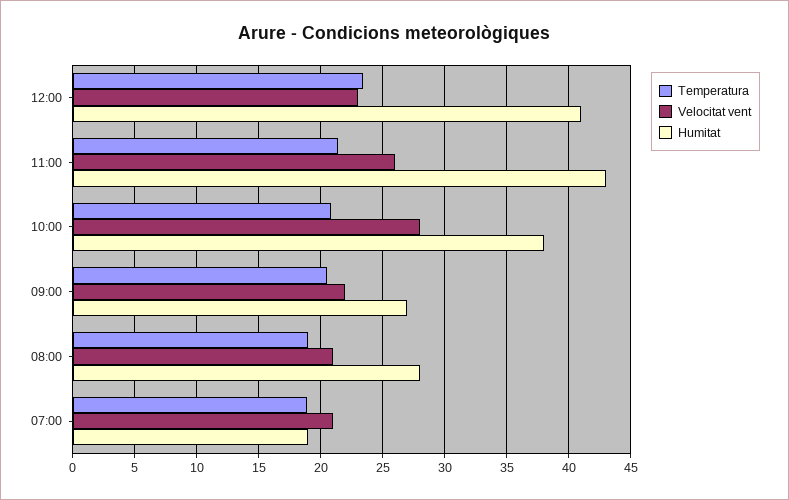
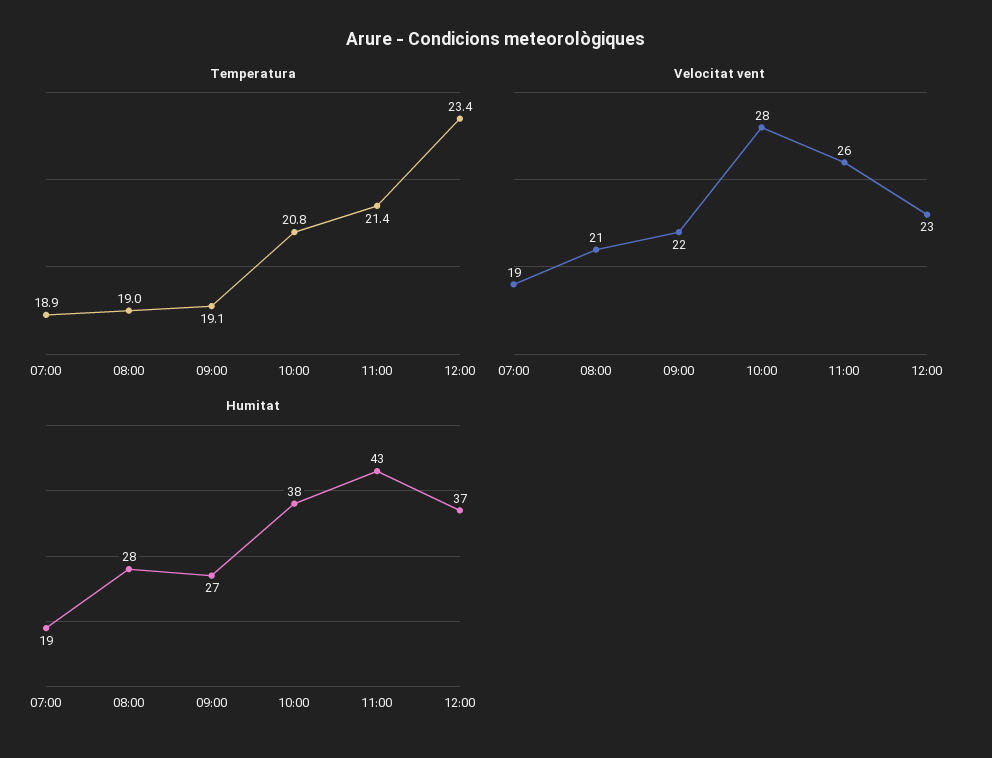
  {
    "Temperatura": {
      "12:00": 23.4,
      "11:00": 21.4,
      "10:00": 20.8,
-     "09:00": 20.5,
+     "09:00": 19.1,
      "08:00": 19,
      "07:00": 18.9
    },
    "Velocitat vent": {
      "12:00": 23,
      "11:00": 26,
      "10:00": 28,
      "09:00": 22,
      "08:00": 21,
-     "07:00": 21
+     "07:00": 19
    },
    "Humitat": {
-     "12:00": 41,
+     "12:00": 37,
      "11:00": 43,
      "10:00": 38,
      "09:00": 27,
      "08:00": 28,
      "07:00": 19
    }
  }

